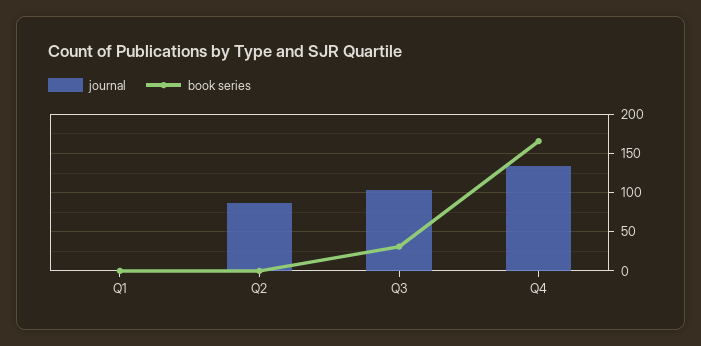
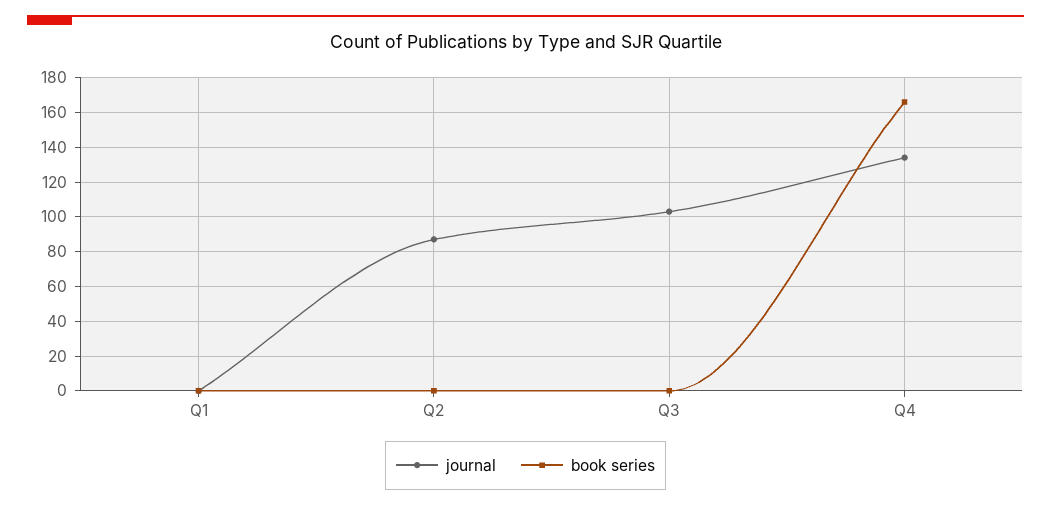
  {
    "journal": {
      "Q1": 0,
      "Q2": 85,
      "Q3": 105,
      "Q4": 135
    },
    "book series": {
      "Q1": 0,
      "Q2": 0,
-     "Q3": 30,
+     "Q3": 0,
      "Q4": 165
    }
  }

